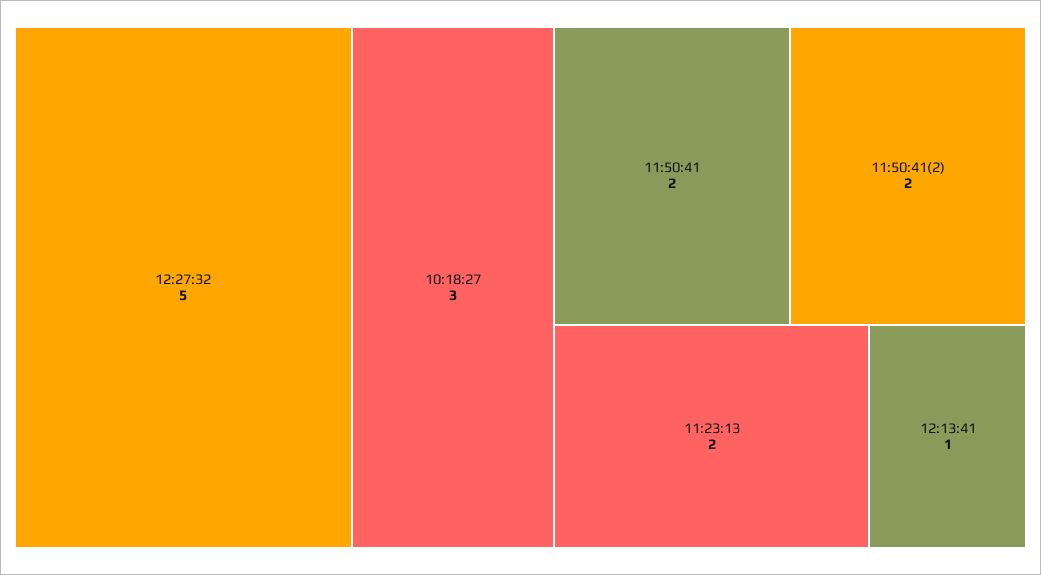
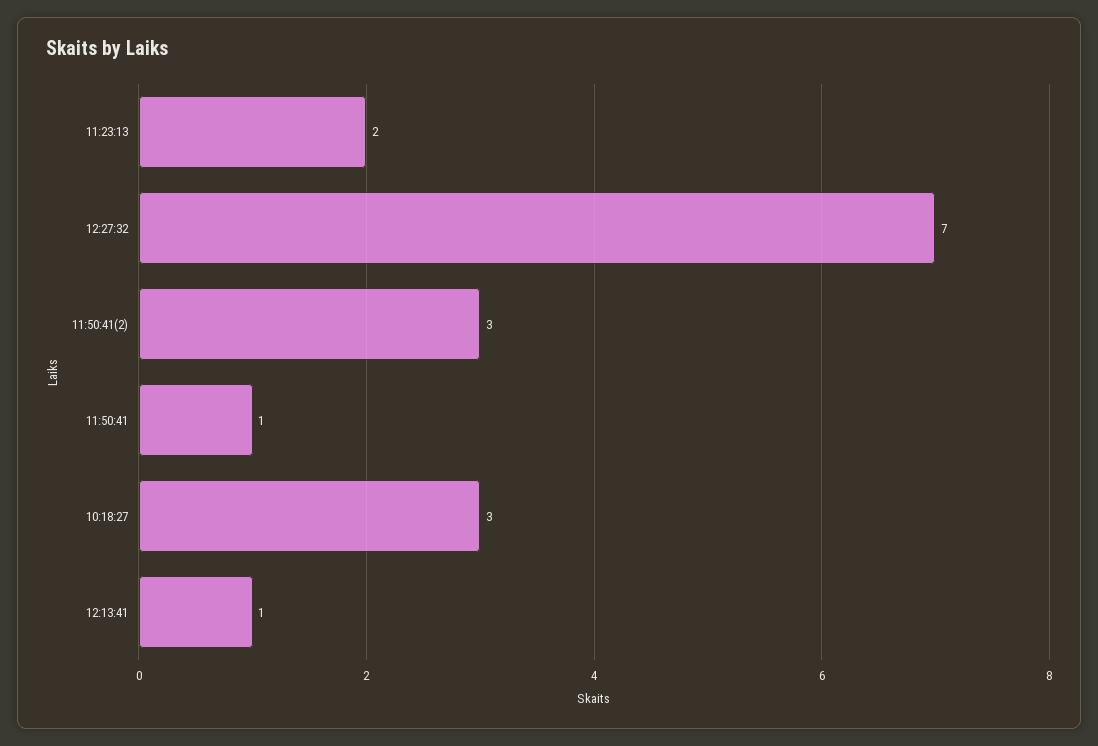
  {
-   "12:27:32": 5,
+   "12:27:32": 7,
    "10:18:27": 3,
-   "11:50:41": 2,
+   "11:50:41": 1,
-   "11:50:41(2)": 2,
+   "11:50:41(2)": 3,
    "11:23:13": 2,
    "12:13:41": 1
  }

